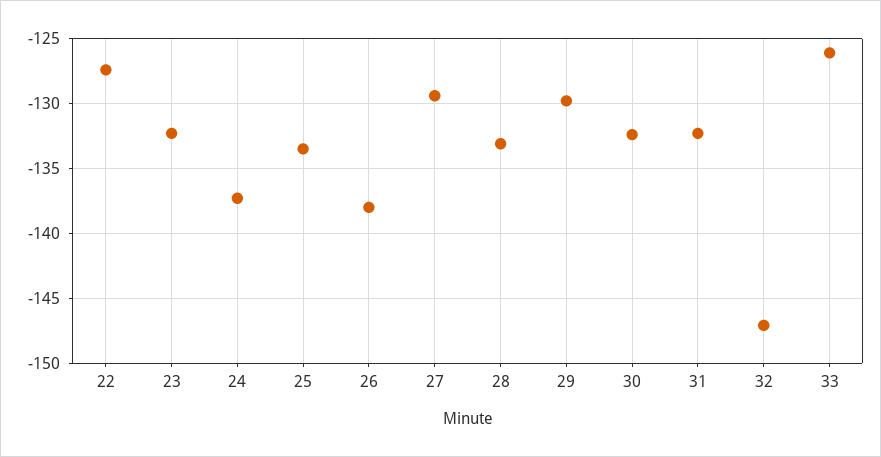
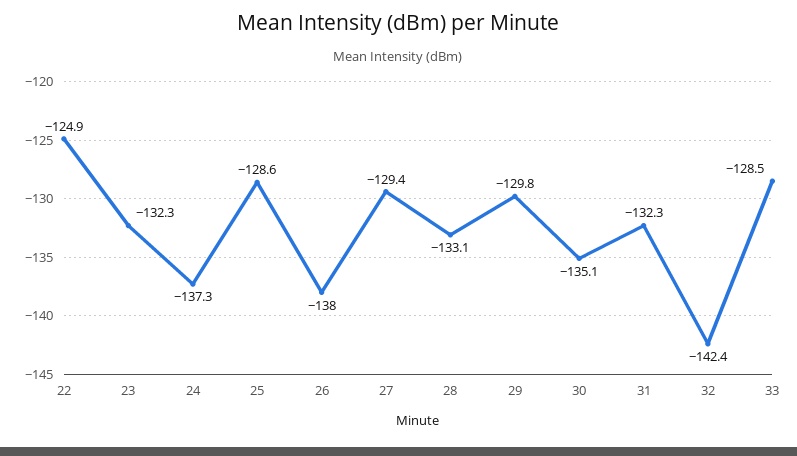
  {
-   "22": -127.5,
+   "22": -124.9,
    "23": -132.3,
    "24": -137.3,
-   "25": -133.5,
+   "25": -128.6,
    "26": -138,
    "27": -129.4,
    "28": -133.1,
    "29": -129.8,
-   "30": -132.5,
+   "30": -135.1,
    "31": -132.3,
-   "32": -147,
+   "32": -142.4,
-   "33": -126
+   "33": -128.5
  }

